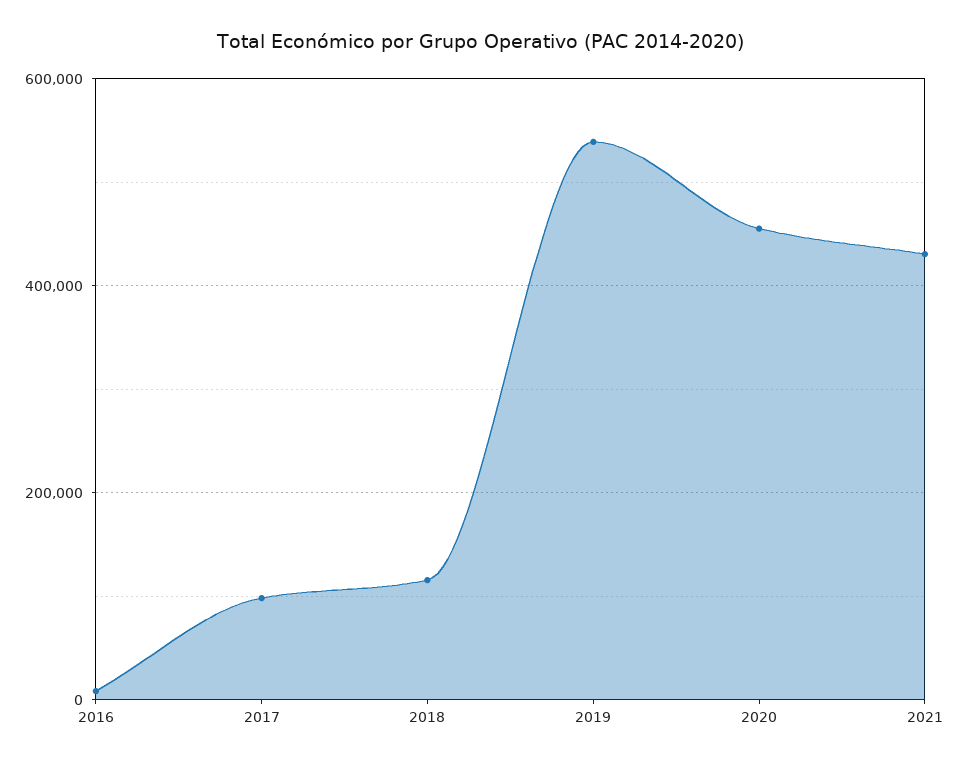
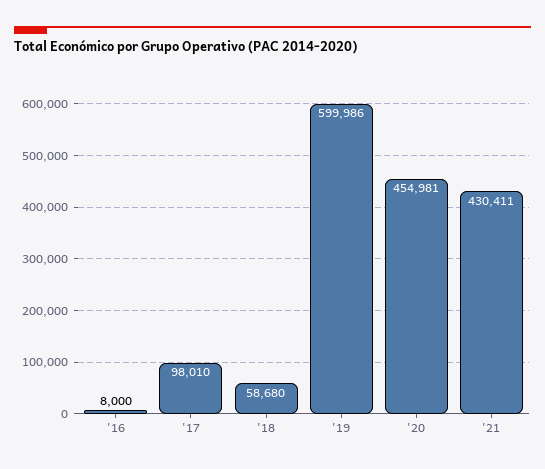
  {
    "2016": 8000,
    "2017": 98010,
-   "2018": 120000,
+   "2018": 58680,
-   "2019": 540000,
+   "2019": 599986,
    "2020": 454981,
    "2021": 430411
  }

